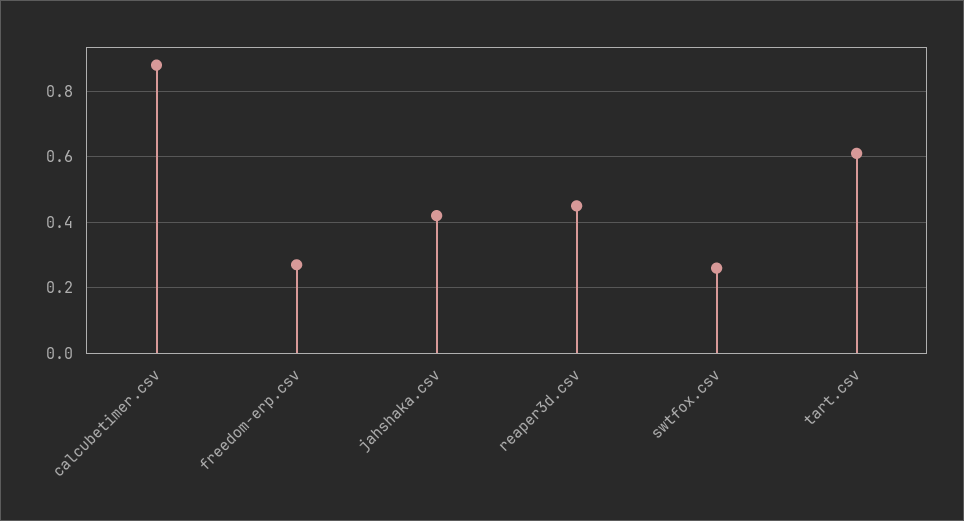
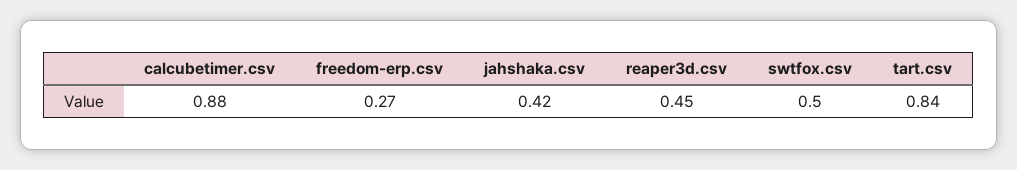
  {
    "calcubetimer.csv": 0.88,
    "freedom-erp.csv": 0.27,
    "jahshaka.csv": 0.42,
    "reaper3d.csv": 0.45,
-   "swtfox.csv": 0.25,
+   "swtfox.csv": 0.5,
-   "tart.csv": 0.6
+   "tart.csv": 0.84
  }

